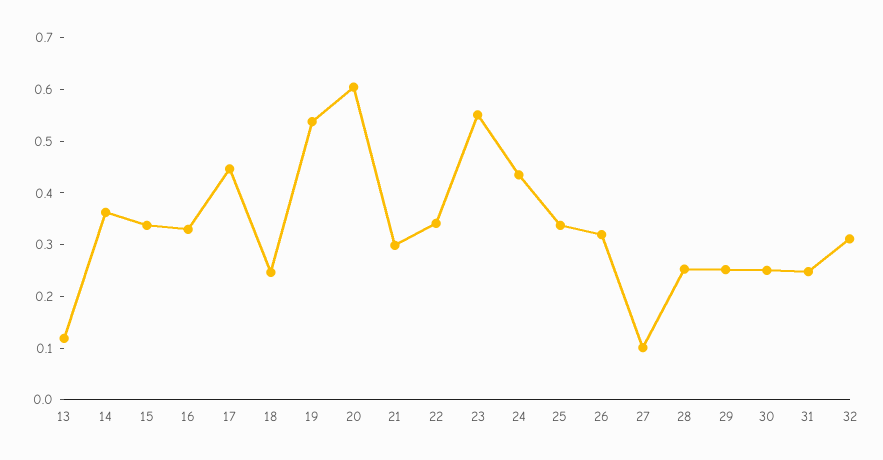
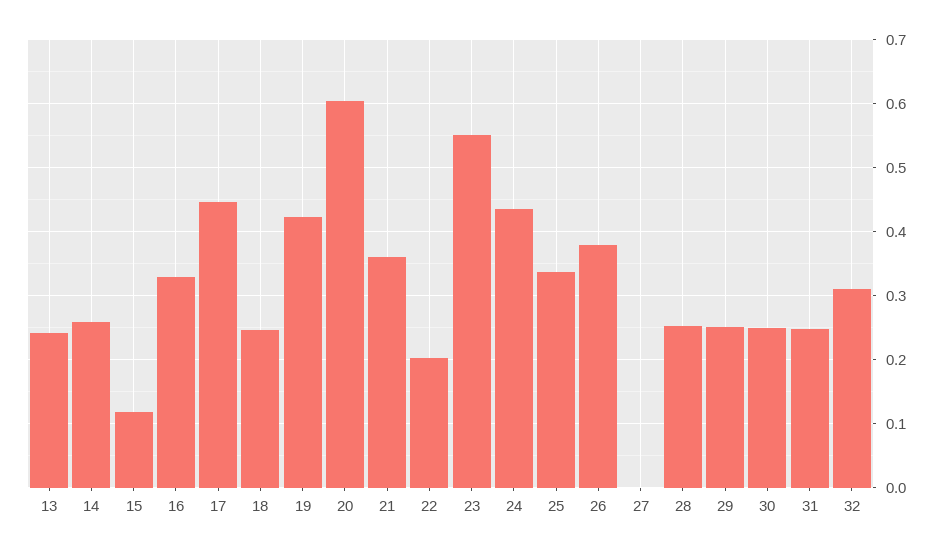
  {
-   "13": 0.12,
+   "13": 0.24,
-   "14": 0.36,
+   "14": 0.26,
-   "15": 0.34,
+   "15": 0.12,
    "16": 0.33,
    "17": 0.45,
    "18": 0.25,
-   "19": 0.54,
+   "19": 0.42,
    "20": 0.6,
-   "21": 0.3,
+   "21": 0.36,
-   "22": 0.34,
+   "22": 0.2,
    "23": 0.55,
    "24": 0.43,
    "25": 0.34,
-   "26": 0.32,
+   "26": 0.38,
-   "27": 0.1,
+   "27": 0,
    "28": 0.25,
    "29": 0.25,
    "30": 0.25,
    "31": 0.25,
    "32": 0.31
  }

